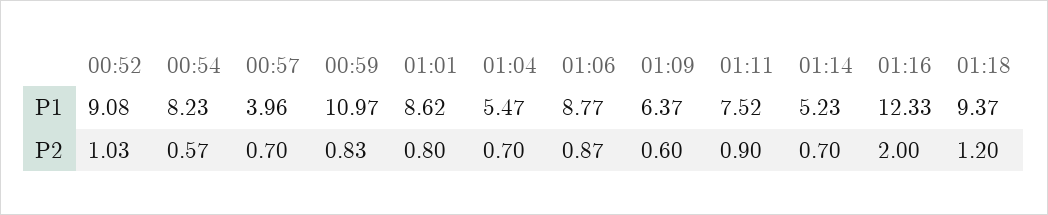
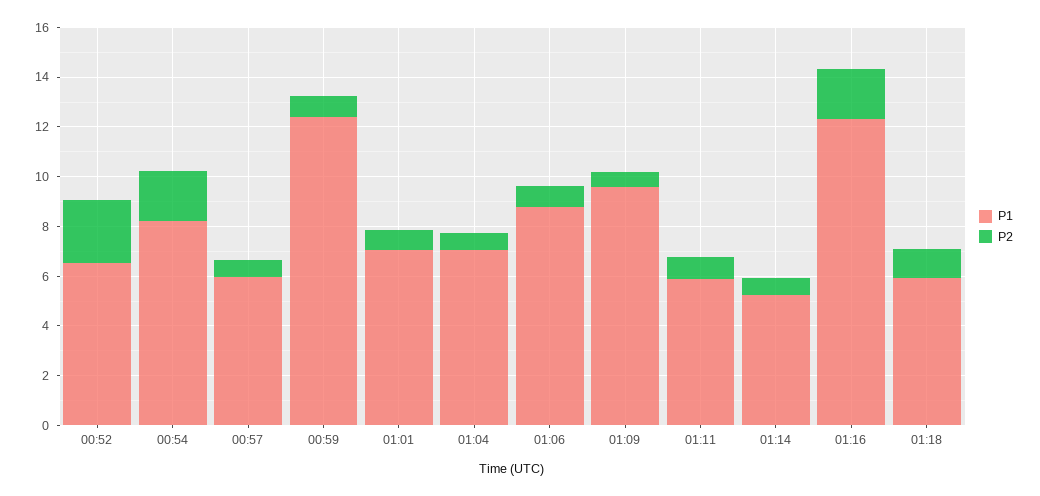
  {
    "P1": {
-     "00:52": 9.08,
+     "00:52": 6.5,
      "00:54": 8.23,
-     "00:57": 3.96,
+     "00:57": 6,
-     "00:59": 10.97,
+     "00:59": 12.5,
-     "01:01": 8.62,
+     "01:01": 7,
-     "01:04": 5.47,
+     "01:04": 7,
      "01:06": 8.77,
-     "01:09": 6.37,
+     "01:09": 9.5,
-     "01:11": 7.52,
+     "01:11": 6,
      "01:14": 5.23,
      "01:16": 12.33,
-     "01:18": 9.37
+     "01:18": 6
    },
    "P2": {
-     "00:52": 1.03,
+     "00:52": 2.5,
-     "00:54": 0.57,
+     "00:54": 2,
      "00:57": 0.7,
      "00:59": 0.83,
      "01:01": 0.8,
      "01:04": 0.7,
      "01:06": 0.87,
      "01:09": 0.6,
      "01:11": 0.9,
      "01:14": 0.7,
      "01:16": 2,
      "01:18": 1.2
    }
  }

